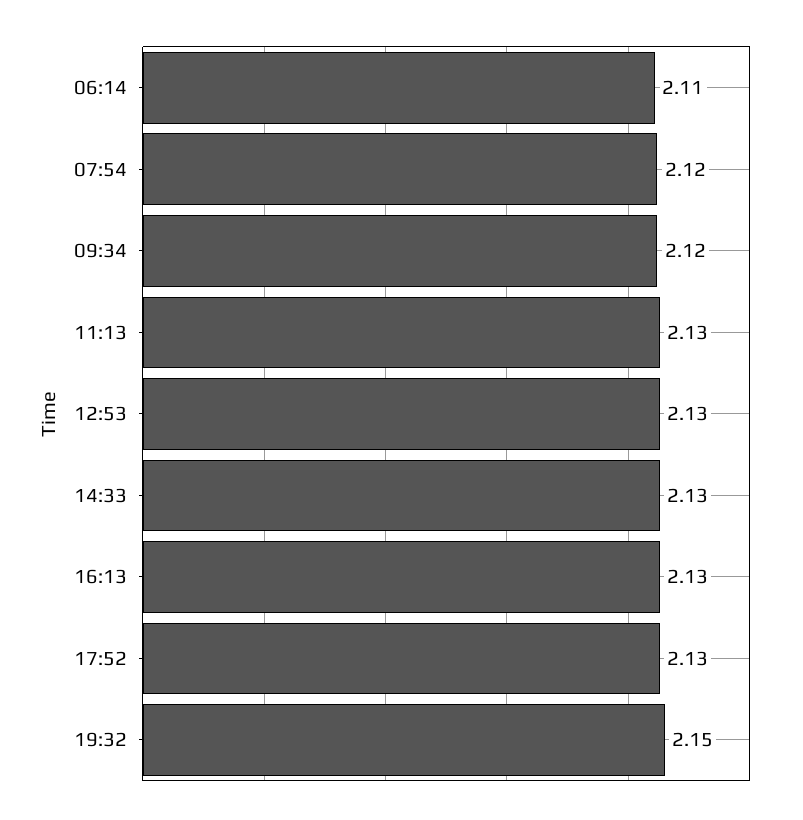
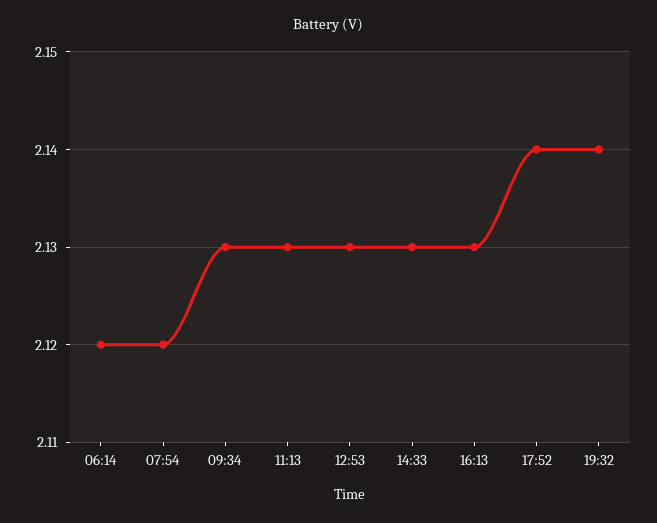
  {
-   "06:14": 2.11,
+   "06:14": 2.12,
    "07:54": 2.12,
-   "09:34": 2.12,
+   "09:34": 2.13,
    "11:13": 2.13,
    "12:53": 2.13,
    "14:33": 2.13,
    "16:13": 2.13,
-   "17:52": 2.13,
+   "17:52": 2.14,
-   "19:32": 2.15
+   "19:32": 2.14
  }

